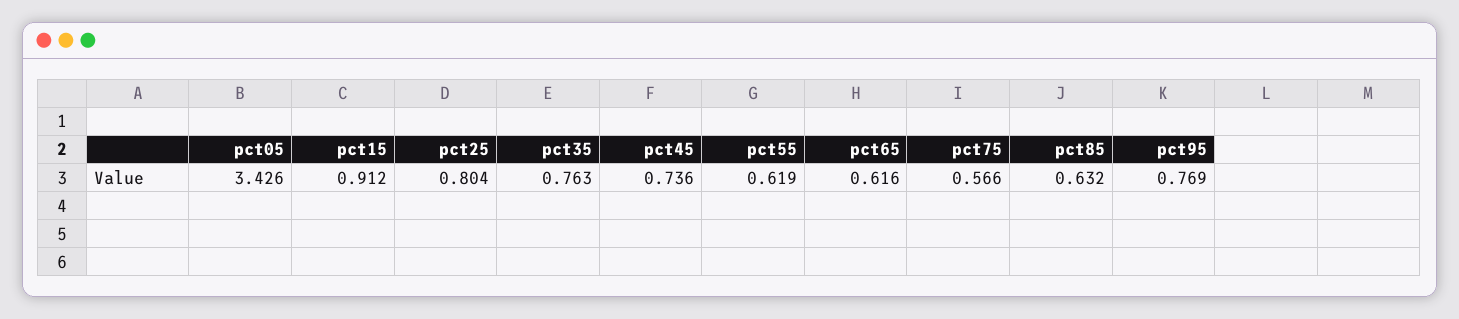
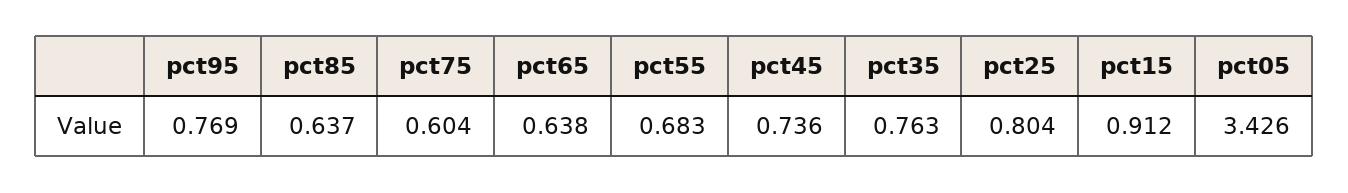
  {
    "pct05": 3.426,
    "pct15": 0.912,
    "pct25": 0.804,
    "pct35": 0.763,
    "pct45": 0.736,
-   "pct55": 0.619,
+   "pct55": 0.683,
-   "pct65": 0.616,
+   "pct65": 0.638,
-   "pct75": 0.566,
+   "pct75": 0.604,
-   "pct85": 0.632,
+   "pct85": 0.637,
    "pct95": 0.769
  }

